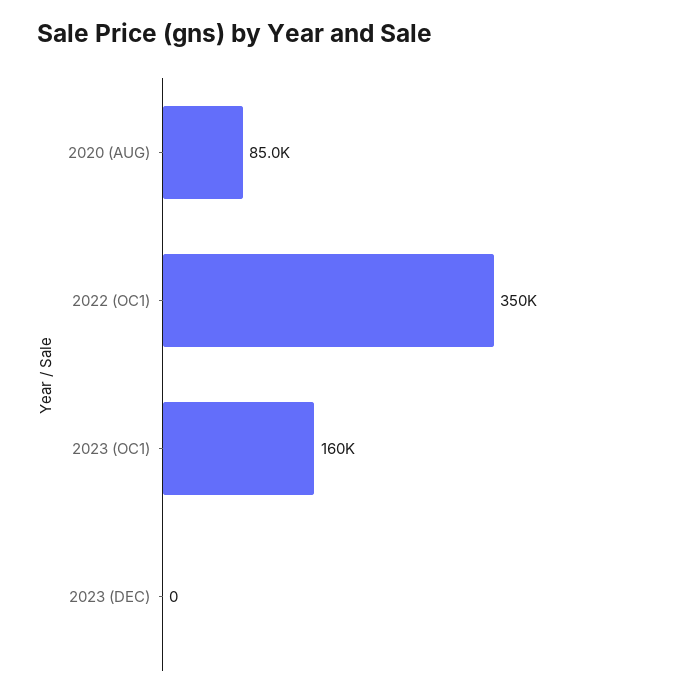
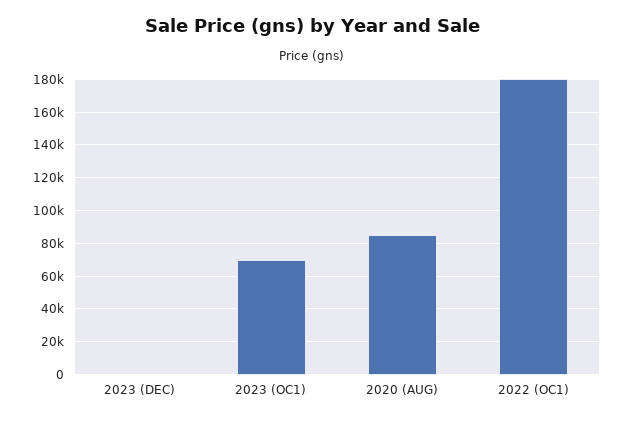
  {
    "2020 (AUG)": 85000,
-   "2022 (OC1)": 350000,
+   "2022 (OC1)": 180000,
-   "2023 (OC1)": 160000,
+   "2023 (OC1)": 70000,
    "2023 (DEC)": 0
  }

